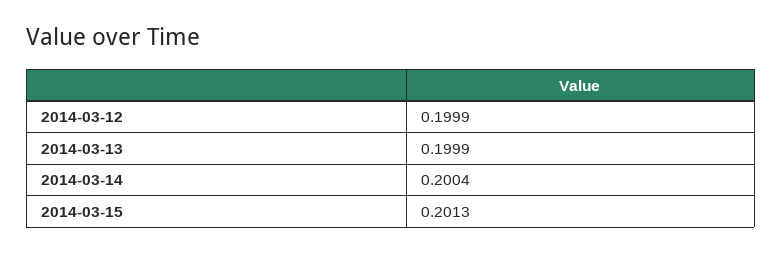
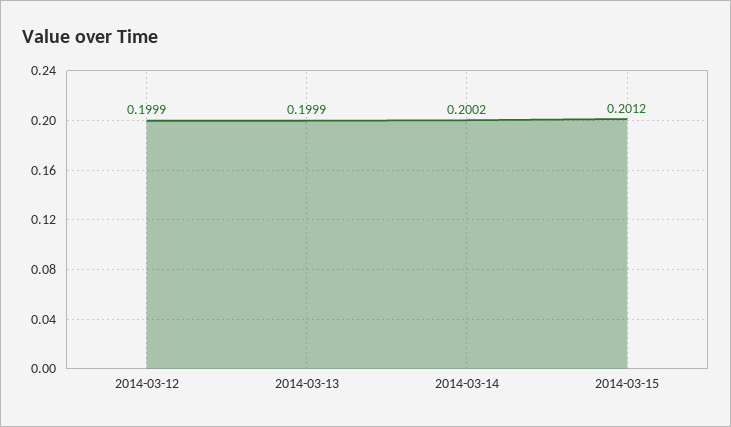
  {
    "2014-03-12": 0.1999,
    "2014-03-13": 0.1999,
-   "2014-03-14": 0.2004,
+   "2014-03-14": 0.2002,
-   "2014-03-15": 0.2013
+   "2014-03-15": 0.2012
  }

